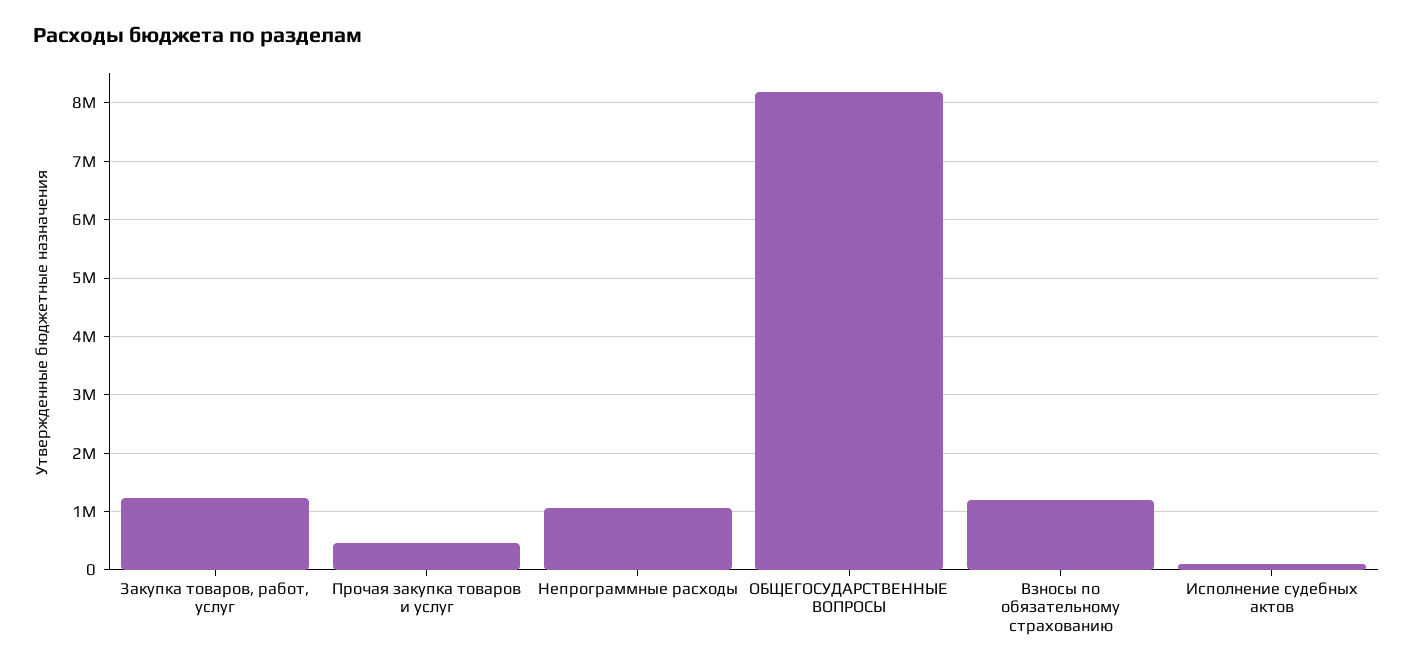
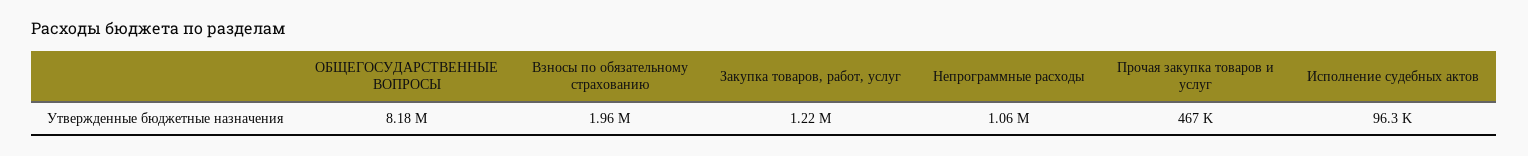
  {
    "Закупка товаров, работ, услуг": 1220000,
    "Прочая закупка товаров и услуг": 467000,
    "Непрограммные расходы": 1060000,
    "ОБЩЕГОСУДАРСТВЕННЫЕ ВОПРОСЫ": 8180000,
-   "Взносы по обязательному страхованию": 1200000,
+   "Взносы по обязательному страхованию": 1960000,
    "Исполнение судебных актов": 96300
  }

